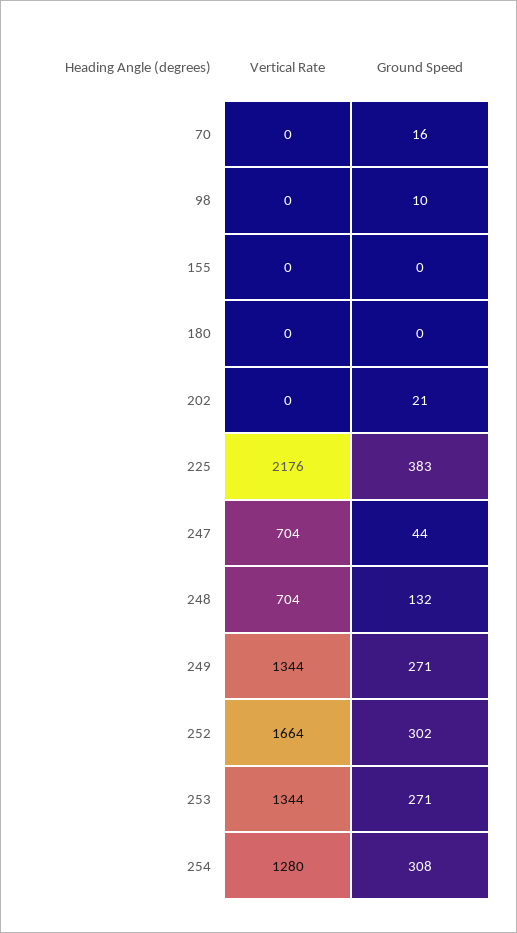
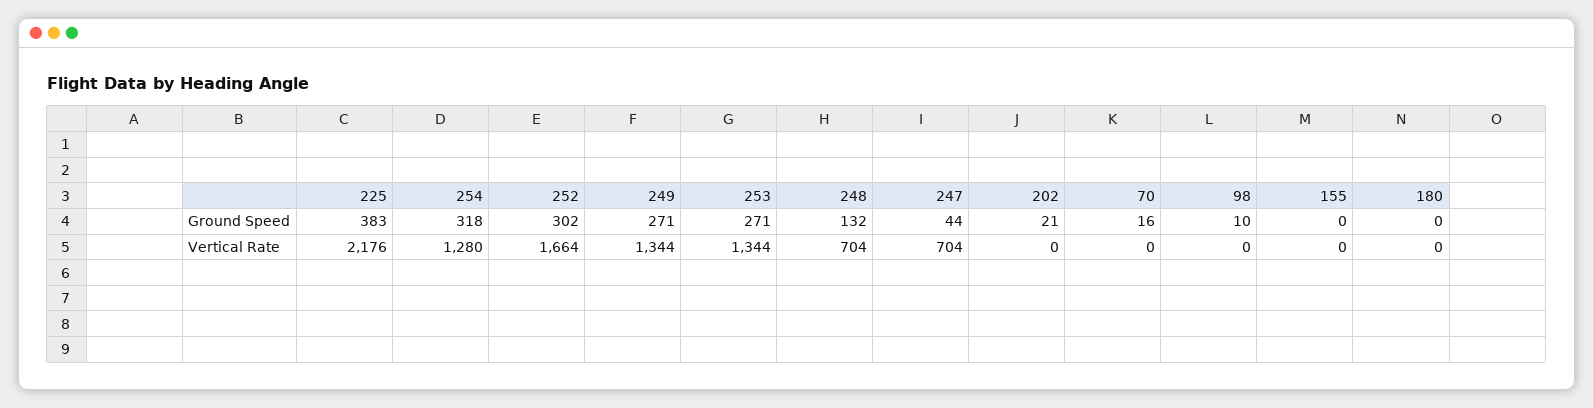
  {
    "Vertical Rate": {
      "70": 0,
      "98": 0,
      "155": 0,
      "180": 0,
      "202": 0,
      "225": 2176,
      "247": 704,
      "248": 704,
      "249": 1344,
      "252": 1664,
      "253": 1344,
      "254": 1280
    },
    "Ground Speed": {
      "70": 16,
      "98": 10,
      "155": 0,
      "180": 0,
      "202": 21,
      "225": 383,
      "247": 44,
      "248": 132,
      "249": 271,
      "252": 302,
      "253": 271,
-     "254": 308
+     "254": 318
    }
  }

